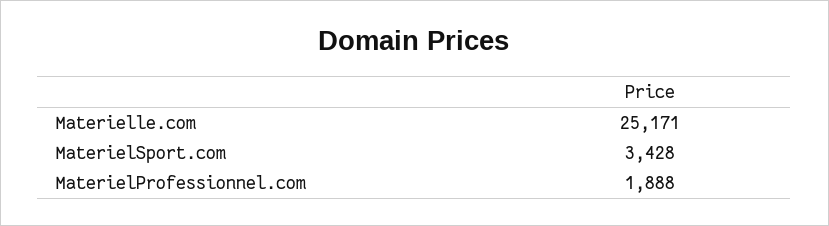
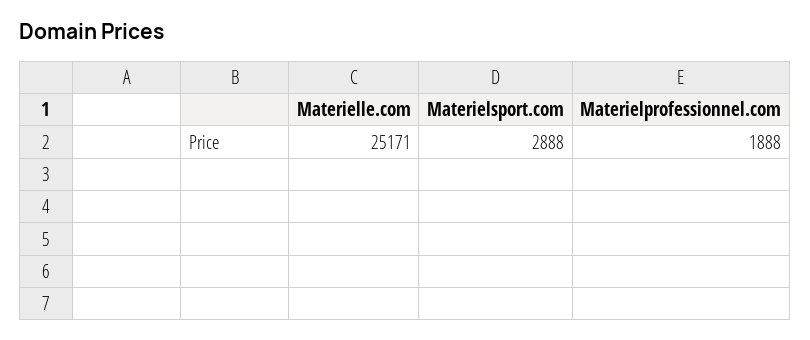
  {
    "Materielle.com": 25171,
-   "MaterielSport.com": 3428,
+   "MaterielSport.com": 2888,
    "MaterielProfessionnel.com": 1888
  }

